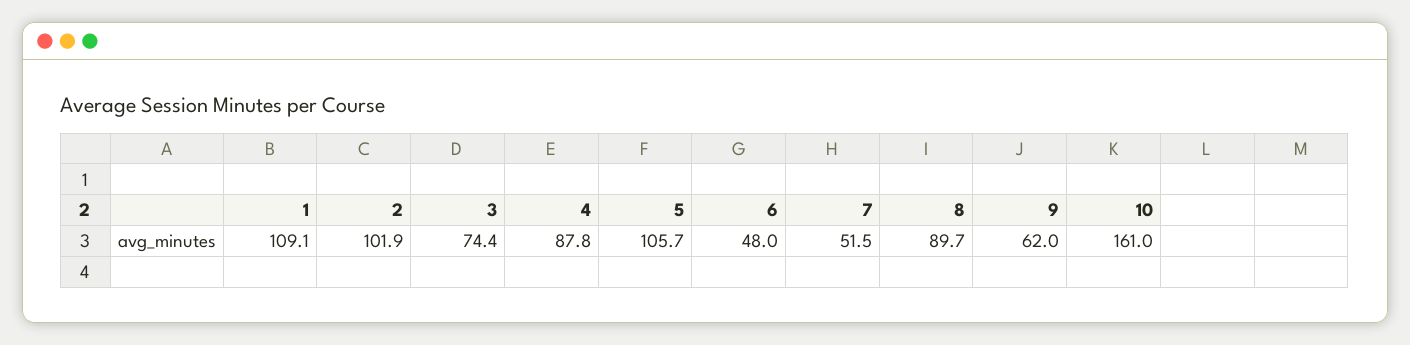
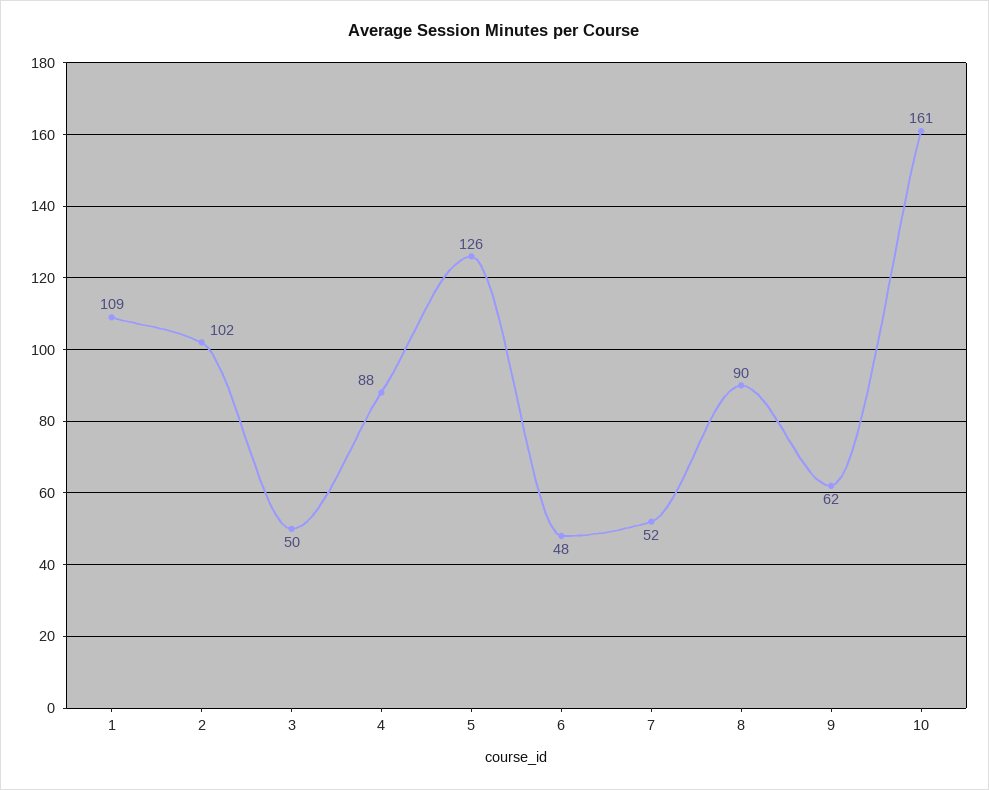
  {
    "1": 109.1,
    "2": 101.9,
-   "3": 74.4,
+   "3": 50,
    "4": 87.8,
-   "5": 105.7,
+   "5": 126,
    "6": 48,
    "7": 51.5,
    "8": 89.7,
    "9": 62,
    "10": 161
  }

